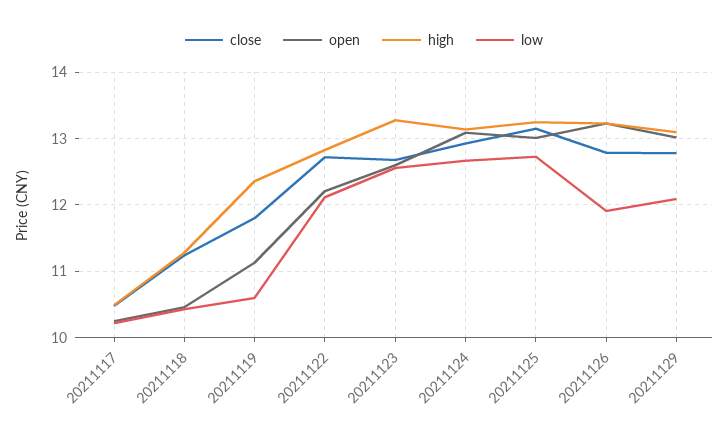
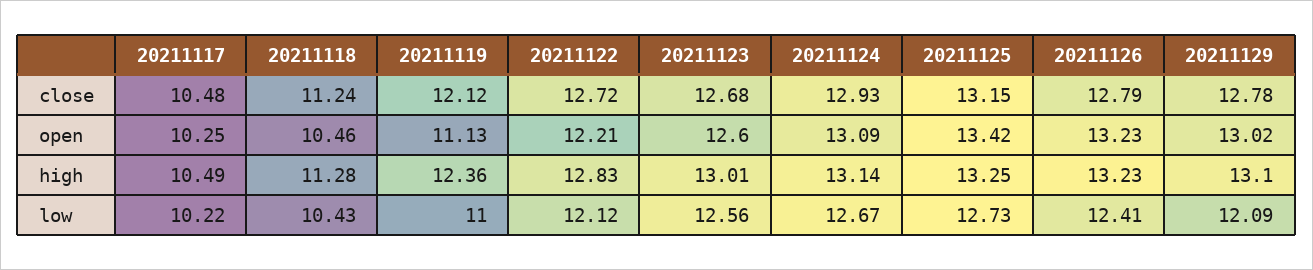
  {
    "close": {
      "20211117": 10.48,
      "20211118": 11.24,
-     "20211119": 11.8,
+     "20211119": 12.12,
      "20211122": 12.72,
      "20211123": 12.68,
      "20211124": 12.93,
      "20211125": 13.15,
      "20211126": 12.79,
      "20211129": 12.78
    },
    "open": {
      "20211117": 10.25,
      "20211118": 10.46,
      "20211119": 11.13,
      "20211122": 12.21,
      "20211123": 12.6,
      "20211124": 13.09,
-     "20211125": 13,
+     "20211125": 13.42,
      "20211126": 13.23,
      "20211129": 13.02
    },
    "high": {
      "20211117": 10.49,
      "20211118": 11.28,
      "20211119": 12.36,
      "20211122": 12.83,
-     "20211123": 13.3,
+     "20211123": 13.01,
      "20211124": 13.14,
      "20211125": 13.25,
      "20211126": 13.23,
      "20211129": 13.1
    },
    "low": {
      "20211117": 10.22,
      "20211118": 10.43,
-     "20211119": 10.6,
+     "20211119": 11,
      "20211122": 12.12,
      "20211123": 12.56,
      "20211124": 12.67,
      "20211125": 12.73,
-     "20211126": 11.9,
+     "20211126": 12.41,
      "20211129": 12.09
    }
  }

